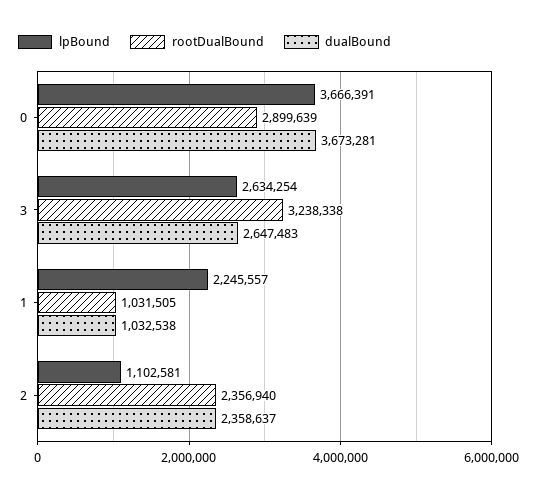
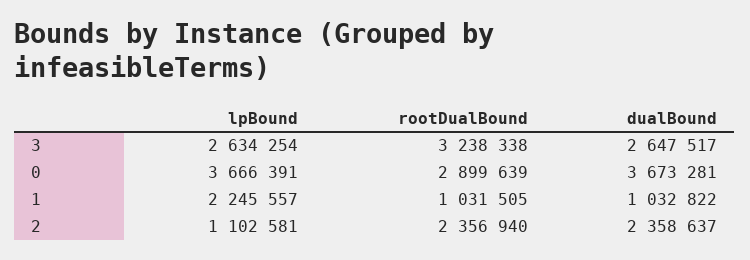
  {
    "lpBound": {
      "0": 3666391,
      "3": 2634254,
      "1": 2245557,
      "2": 1102581
    },
    "rootDualBound": {
      "0": 2899639,
      "3": 3238338,
      "1": 1031505,
      "2": 2356940
    },
    "dualBound": {
      "0": 3673281,
-     "3": 2647483,
+     "3": 2647517,
-     "1": 1032538,
+     "1": 1032822,
      "2": 2358637
    }
  }

